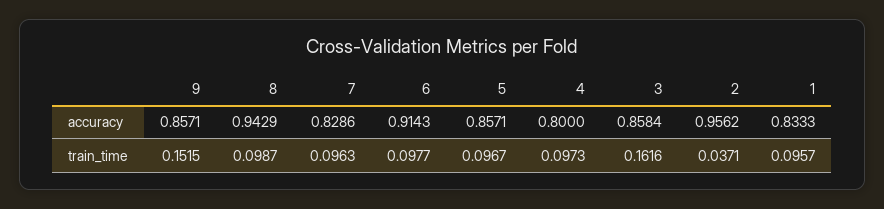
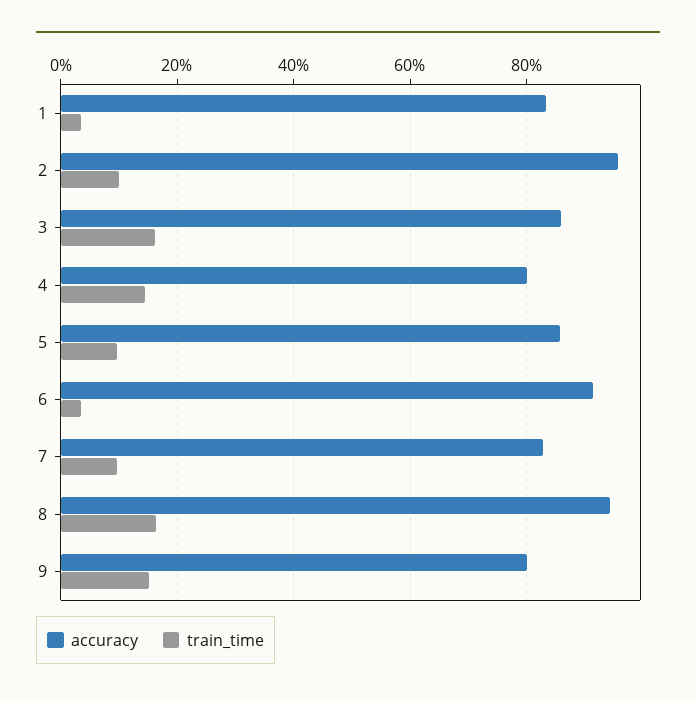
  {
    "accuracy": {
-     "9": 0.8571,
+     "9": 0.8,
      "8": 0.9429,
      "7": 0.8286,
      "6": 0.9143,
      "5": 0.8571,
      "4": 0.8,
      "3": 0.8584,
      "2": 0.9562,
      "1": 0.8333
    },
    "train_time": {
      "9": 0.1515,
-     "8": 0.0987,
+     "8": 0.16,
      "7": 0.0963,
-     "6": 0.0977,
+     "6": 0.04,
      "5": 0.0967,
-     "4": 0.0973,
+     "4": 0.14,
      "3": 0.1616,
-     "2": 0.0371,
+     "2": 0.1,
-     "1": 0.0957
+     "1": 0.04
    }
  }

